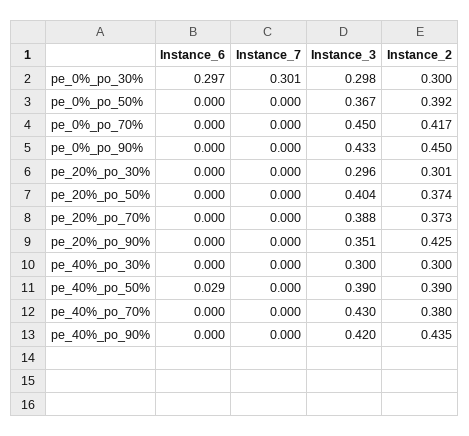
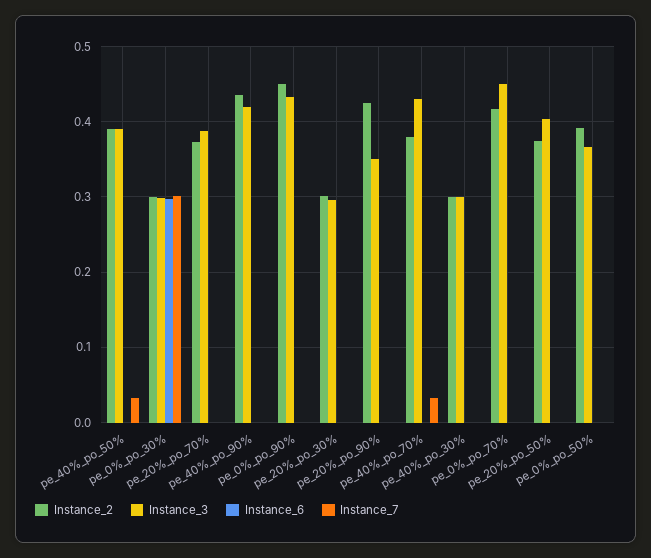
  {
    "Instance_6": {
      "pe_0%_po_30%": 0.297,
      "pe_0%_po_50%": 0,
      "pe_0%_po_70%": 0,
      "pe_0%_po_90%": 0,
      "pe_20%_po_30%": 0,
      "pe_20%_po_50%": 0,
      "pe_20%_po_70%": 0,
      "pe_20%_po_90%": 0,
      "pe_40%_po_30%": 0,
-     "pe_40%_po_50%": 0.029,
+     "pe_40%_po_50%": 0,
      "pe_40%_po_70%": 0,
      "pe_40%_po_90%": 0
    },
    "Instance_7": {
      "pe_0%_po_30%": 0.301,
      "pe_0%_po_50%": 0,
      "pe_0%_po_70%": 0,
      "pe_0%_po_90%": 0,
      "pe_20%_po_30%": 0,
      "pe_20%_po_50%": 0,
      "pe_20%_po_70%": 0,
      "pe_20%_po_90%": 0,
      "pe_40%_po_30%": 0,
-     "pe_40%_po_50%": 0,
+     "pe_40%_po_50%": 0.03,
-     "pe_40%_po_70%": 0,
+     "pe_40%_po_70%": 0.03,
      "pe_40%_po_90%": 0
    },
    "Instance_3": {
      "pe_0%_po_30%": 0.298,
      "pe_0%_po_50%": 0.367,
      "pe_0%_po_70%": 0.45,
      "pe_0%_po_90%": 0.433,
      "pe_20%_po_30%": 0.296,
      "pe_20%_po_50%": 0.404,
      "pe_20%_po_70%": 0.388,
      "pe_20%_po_90%": 0.351,
      "pe_40%_po_30%": 0.3,
      "pe_40%_po_50%": 0.39,
      "pe_40%_po_70%": 0.43,
      "pe_40%_po_90%": 0.42
    },
    "Instance_2": {
      "pe_0%_po_30%": 0.3,
      "pe_0%_po_50%": 0.392,
      "pe_0%_po_70%": 0.417,
      "pe_0%_po_90%": 0.45,
      "pe_20%_po_30%": 0.301,
      "pe_20%_po_50%": 0.374,
      "pe_20%_po_70%": 0.373,
      "pe_20%_po_90%": 0.425,
      "pe_40%_po_30%": 0.3,
      "pe_40%_po_50%": 0.39,
      "pe_40%_po_70%": 0.38,
      "pe_40%_po_90%": 0.435
    }
  }

